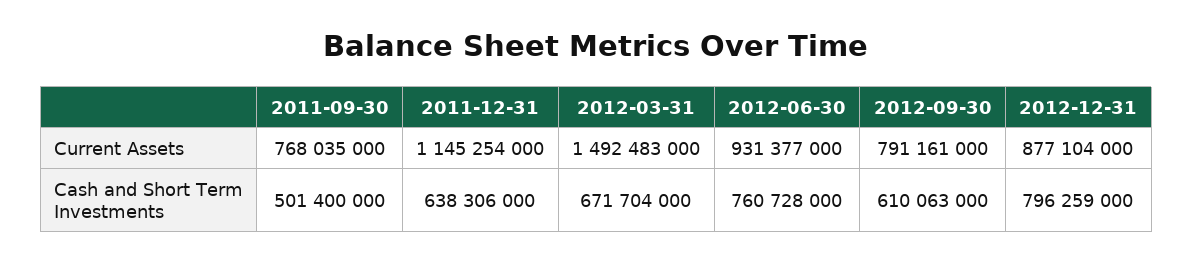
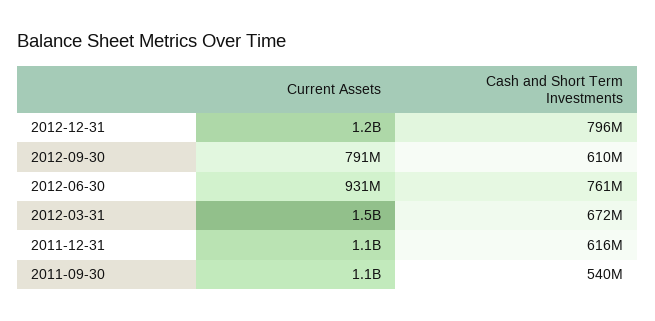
  {
    "2011-09-30": {
-     "Current Assets": 768035000,
+     "Current Assets": 1100000000,
-     "Cash and Short Term Investments": 501400000
+     "Cash and Short Term Investments": 540000000
    },
    "2011-12-31": {
      "Current Assets": 1145254000,
-     "Cash and Short Term Investments": 638306000
+     "Cash and Short Term Investments": 616000000
    },
    "2012-03-31": {
      "Current Assets": 1492483000,
      "Cash and Short Term Investments": 671704000
    },
    "2012-06-30": {
      "Current Assets": 931377000,
      "Cash and Short Term Investments": 760728000
    },
    "2012-09-30": {
      "Current Assets": 791161000,
      "Cash and Short Term Investments": 610063000
    },
    "2012-12-31": {
-     "Current Assets": 877104000,
+     "Current Assets": 1200000000,
      "Cash and Short Term Investments": 796259000
    }
  }

